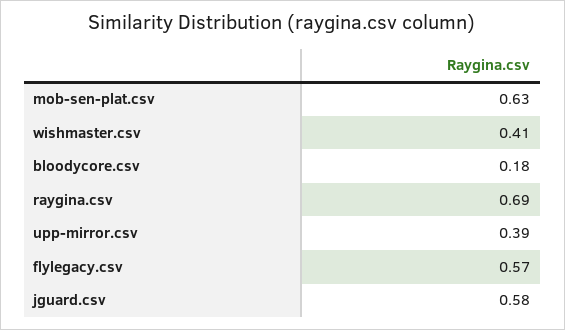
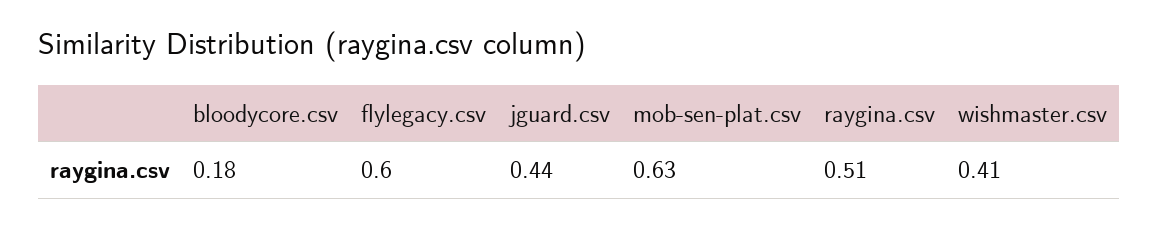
  {
    "mob-sen-plat.csv": 0.63,
    "wishmaster.csv": 0.41,
    "bloodycore.csv": 0.18,
-   "raygina.csv": 0.69,
+   "raygina.csv": 0.51,
-   "upp-mirror.csv": 0.39,
-   "flylegacy.csv": 0.57,
+   "flylegacy.csv": 0.6,
-   "jguard.csv": 0.58
+   "jguard.csv": 0.44
  }

